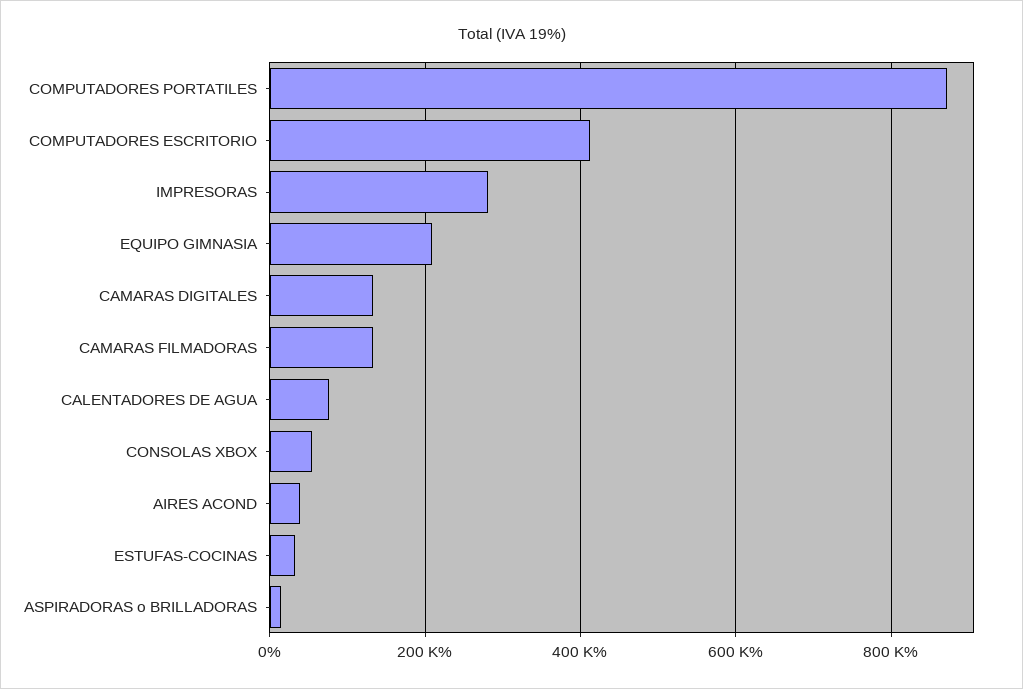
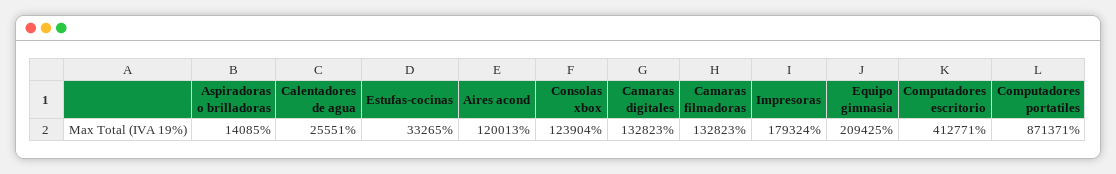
  {
    "COMPUTADORES PORTATILES": 871371,
    "COMPUTADORES ESCRITORIO": 412771,
-   "IMPRESORAS": 280000,
+   "IMPRESORAS": 179324,
    "EQUIPO GIMNASIA": 209425,
    "CAMARAS DIGITALES": 132823,
    "CAMARAS FILMADORAS": 132823,
-   "CALENTADORES DE AGUA": 80000,
+   "CALENTADORES DE AGUA": 25551,
-   "CONSOLAS XBOX": 60000,
+   "CONSOLAS XBOX": 123904,
-   "AIRES ACOND": 40000,
+   "AIRES ACOND": 120013,
    "ESTUFAS-COCINAS": 33265,
    "ASPIRADORAS o BRILLADORAS": 14085
  }

